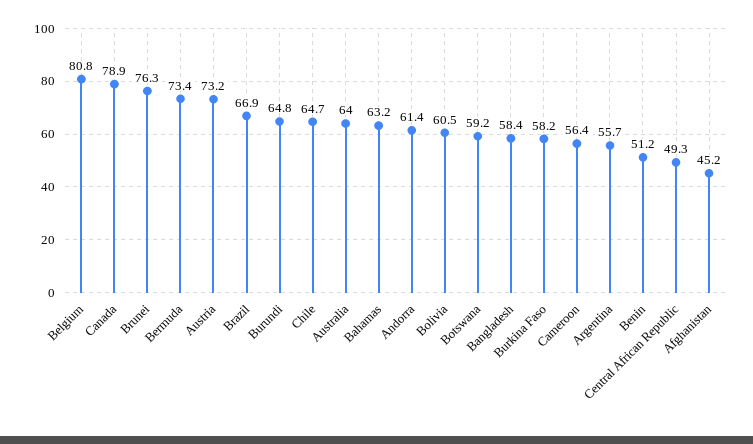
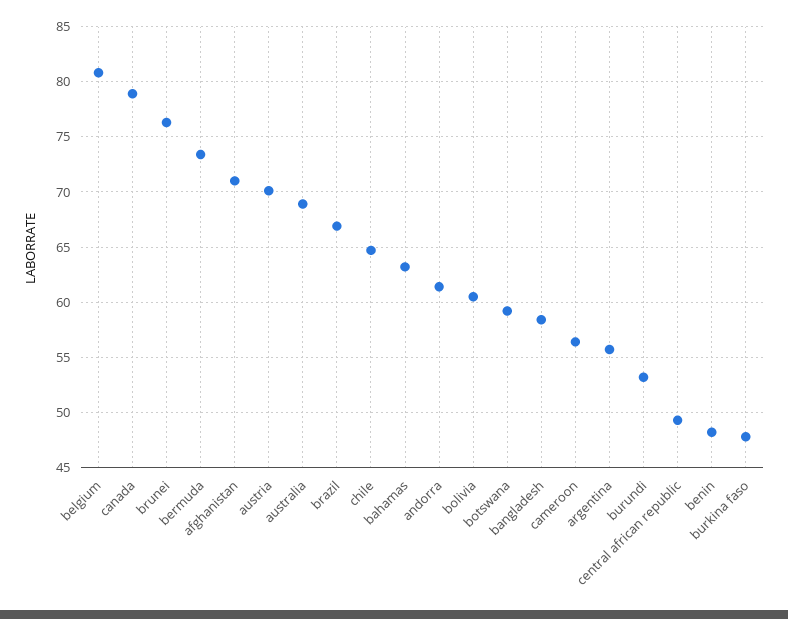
  {
    "Belgium": 80.8,
    "Canada": 78.9,
    "Brunei": 76.3,
    "Bermuda": 73.4,
-   "Austria": 73.2,
+   "Austria": 70,
    "Brazil": 66.9,
-   "Burundi": 64.8,
+   "Burundi": 53,
    "Chile": 64.7,
-   "Australia": 64,
+   "Australia": 69,
    "Bahamas": 63.2,
    "Andorra": 61.4,
    "Bolivia": 60.5,
    "Botswana": 59.2,
    "Bangladesh": 58.4,
-   "Burkina Faso": 58.2,
+   "Burkina Faso": 48,
    "Cameroon": 56.4,
    "Argentina": 55.7,
-   "Benin": 51.2,
+   "Benin": 48,
    "Central African Republic": 49.3,
-   "Afghanistan": 45.2
+   "Afghanistan": 71
  }

